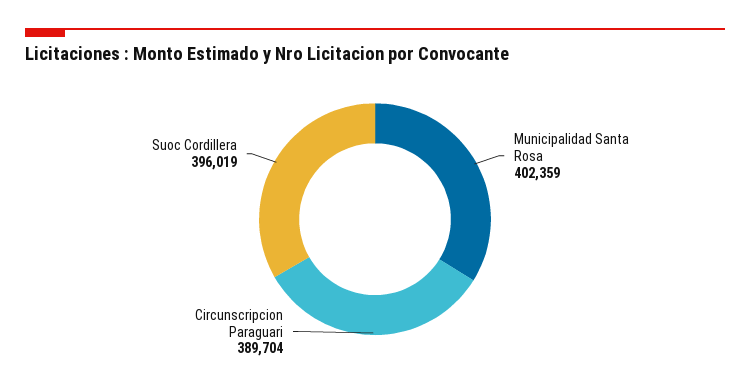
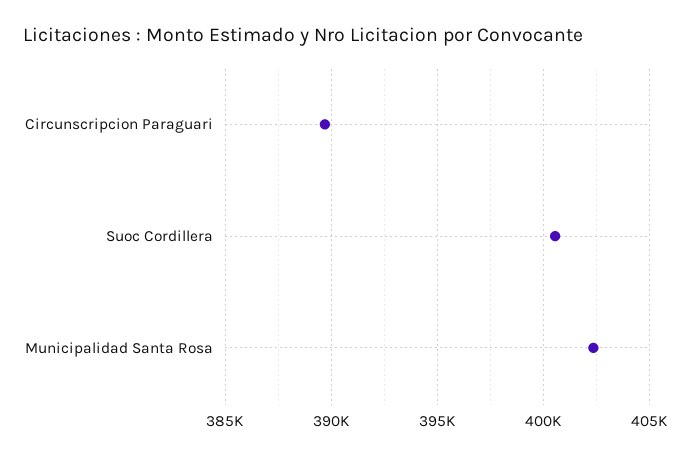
  {
    "Municipalidad Santa Rosa": 402359,
    "Circunscripcion Paraguari": 389704,
-   "Suoc Cordillera": 396019
+   "Suoc Cordillera": 400500
  }

